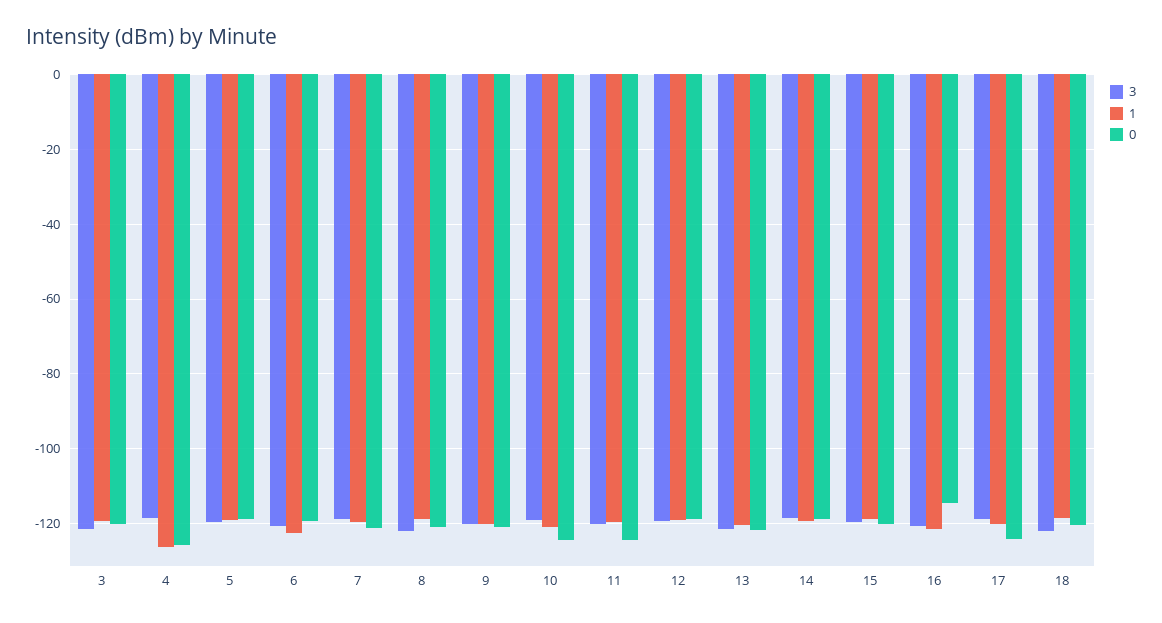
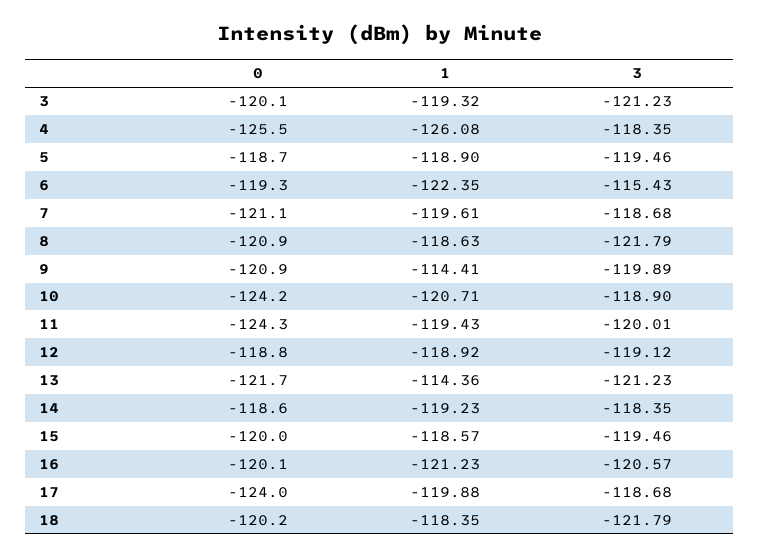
  {
    "3": {
      "3": -121.23,
      "4": -118.35,
      "5": -119.46,
-     "6": -120,
+     "6": -115.43,
      "7": -118.68,
      "8": -121.79,
      "9": -119.89,
      "10": -118.9,
      "11": -120.01,
      "12": -119.12,
      "13": -121.23,
      "14": -118.35,
      "15": -119.46,
      "16": -120.57,
      "17": -118.68,
      "18": -121.79
    },
    "1": {
      "3": -119.32,
      "4": -126.08,
      "5": -118.9,
      "6": -122.35,
      "7": -119.61,
      "8": -118.63,
-     "9": -120,
+     "9": -114.41,
      "10": -120.71,
      "11": -119.43,
      "12": -118.92,
-     "13": -120,
+     "13": -114.36,
      "14": -119.23,
      "15": -118.57,
      "16": -121.23,
      "17": -119.88,
      "18": -118.35
    },
    "0": {
      "3": -120.1,
      "4": -125.5,
      "5": -118.7,
      "6": -119.3,
      "7": -121.1,
      "8": -120.9,
      "9": -120.9,
      "10": -124.2,
      "11": -124.3,
      "12": -118.8,
      "13": -121.7,
      "14": -118.6,
      "15": -120,
-     "16": -114,
+     "16": -120.1,
      "17": -124,
      "18": -120.2
    }
  }

